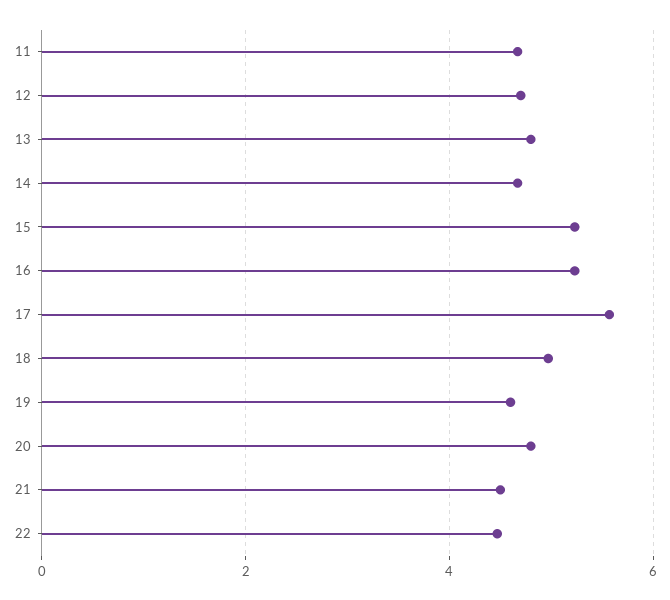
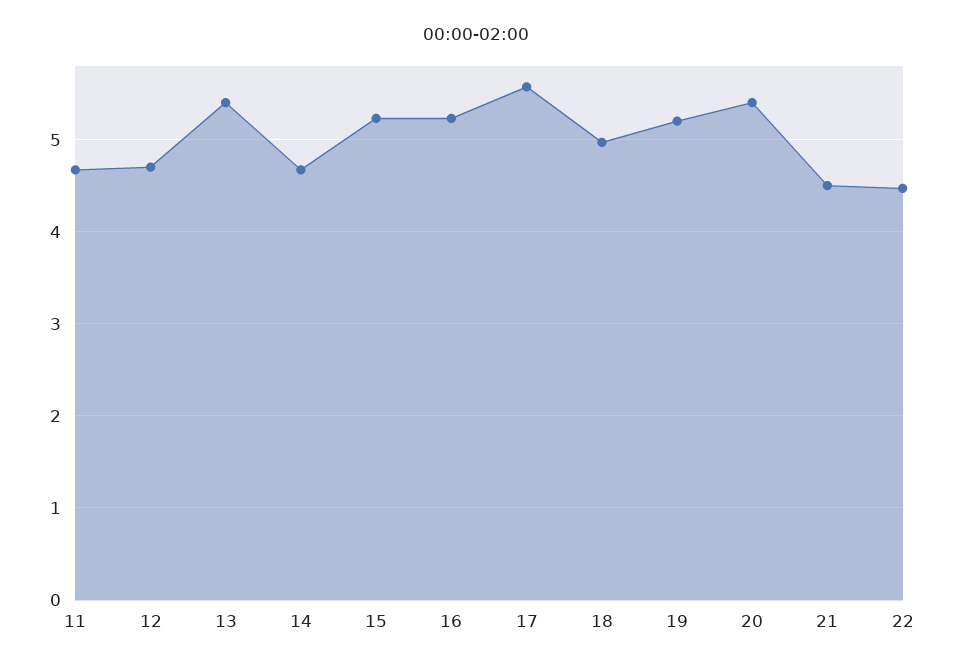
  {
    "11": 4.7,
    "12": 4.7,
-   "13": 4.8,
+   "13": 5.4,
    "14": 4.7,
    "15": 5.2,
    "16": 5.2,
    "17": 5.6,
    "18": 5,
-   "19": 4.6,
+   "19": 5.2,
-   "20": 4.8,
+   "20": 5.4,
    "21": 4.5,
    "22": 4.5
  }

